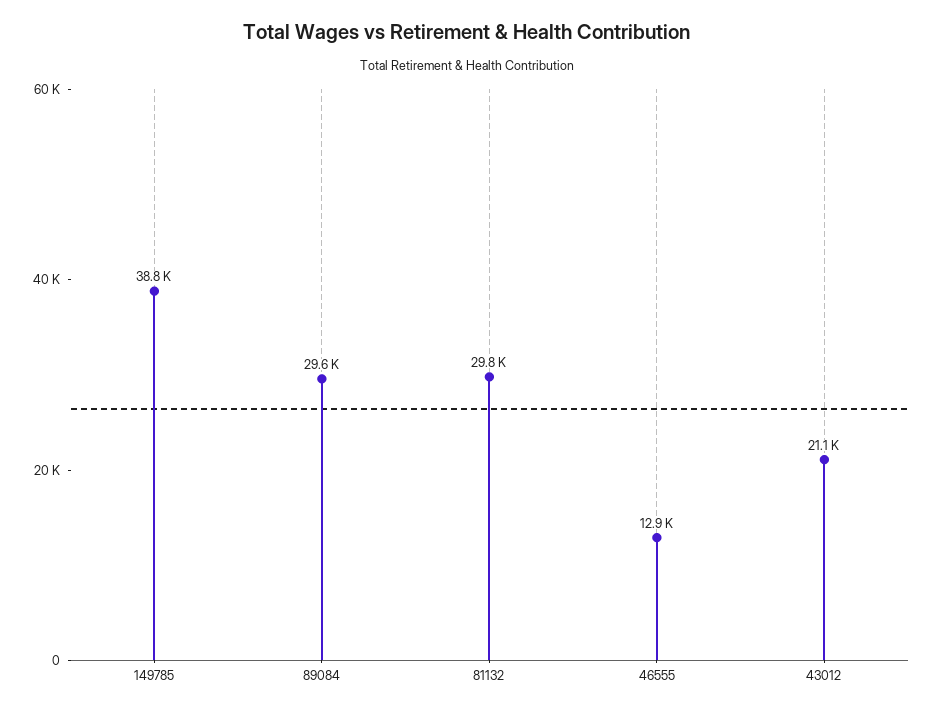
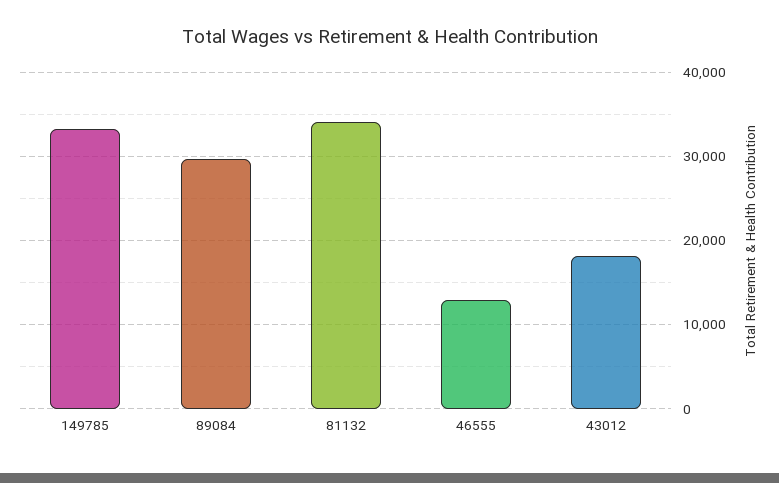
  {
-   "149785": 38800,
+   "149785": 33000,
    "89084": 29600,
-   "81132": 29800,
+   "81132": 34000,
    "46555": 12900,
-   "43012": 21100
+   "43012": 18000
  }

